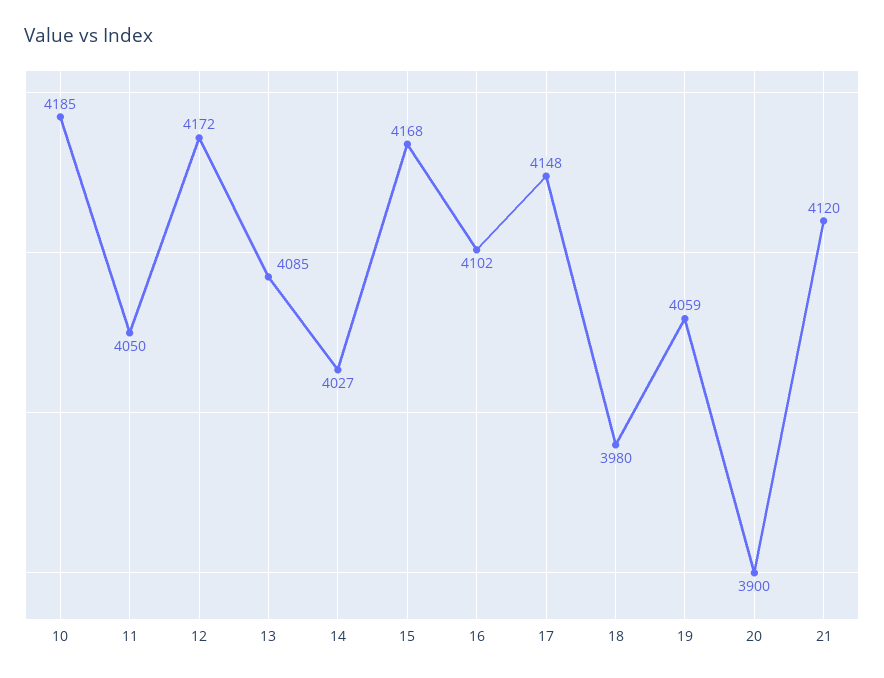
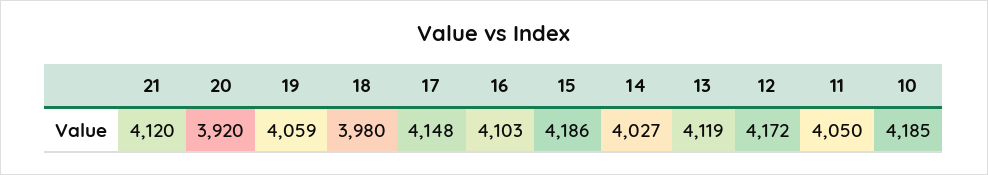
  {
    "10": 4185,
    "11": 4050,
    "12": 4172,
-   "13": 4085,
+   "13": 4119,
    "14": 4027,
-   "15": 4168,
+   "15": 4186,
-   "16": 4102,
+   "16": 4103,
    "17": 4148,
    "18": 3980,
    "19": 4059,
-   "20": 3900,
+   "20": 3920,
    "21": 4120
  }

